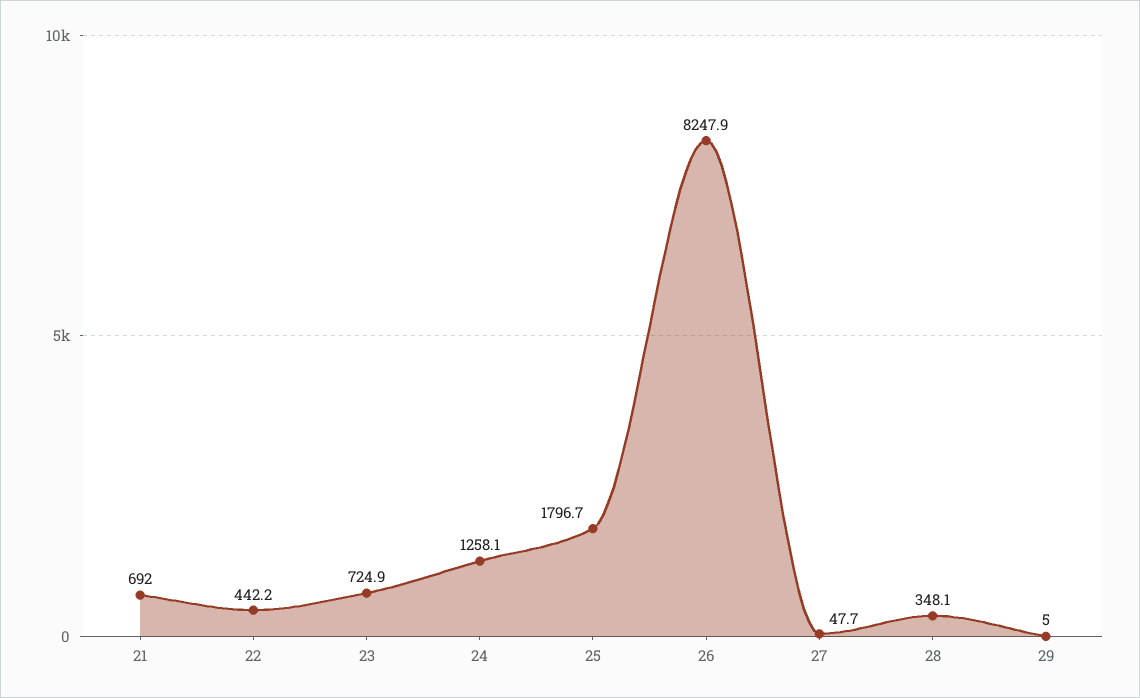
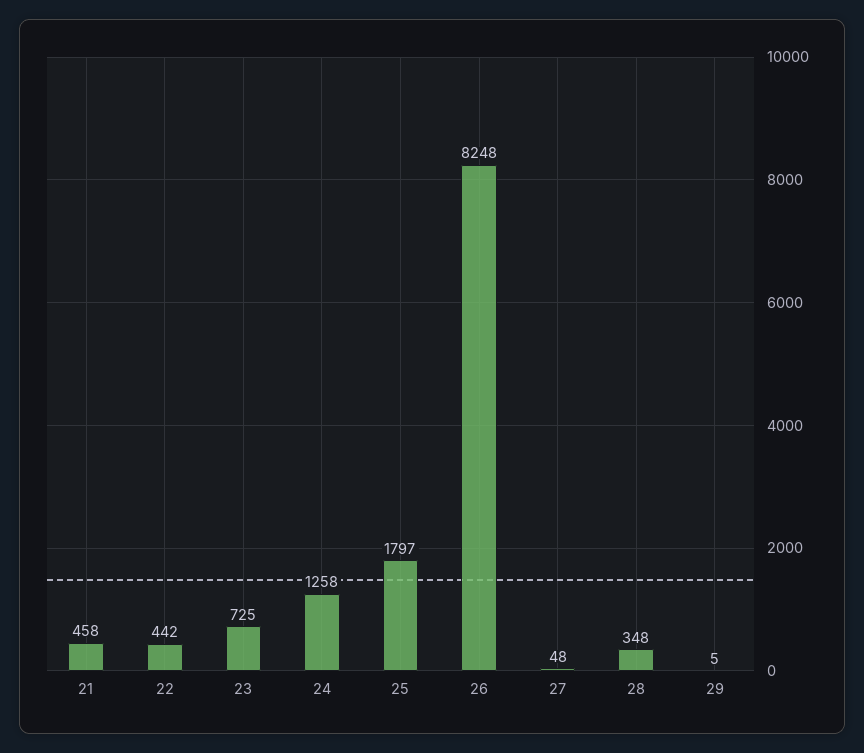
  {
-   "21": 692,
+   "21": 458,
    "22": 442.2,
    "23": 724.9,
    "24": 1258.1,
    "25": 1796.7,
    "26": 8247.9,
    "27": 47.7,
    "28": 348.1,
    "29": 5
  }

